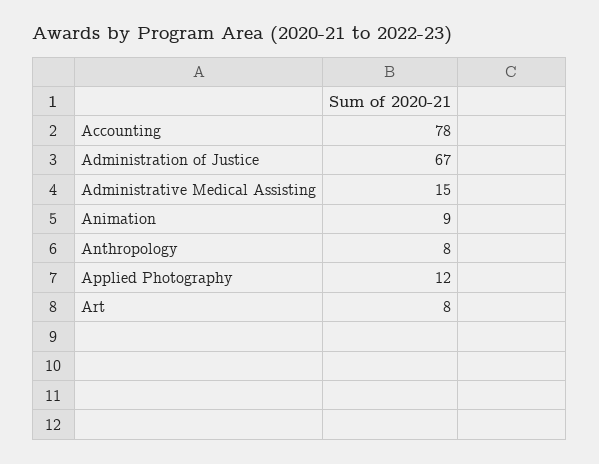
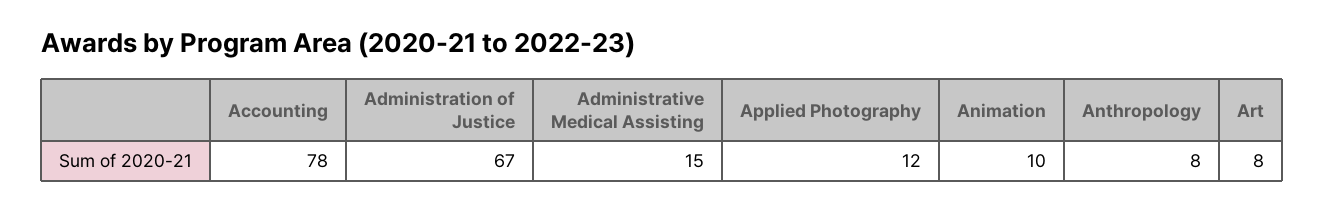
  {
    "Accounting": 78,
    "Administration of Justice": 67,
    "Administrative Medical Assisting": 15,
-   "Animation": 9,
+   "Animation": 10,
    "Anthropology": 8,
    "Applied Photography": 12,
    "Art": 8
  }

